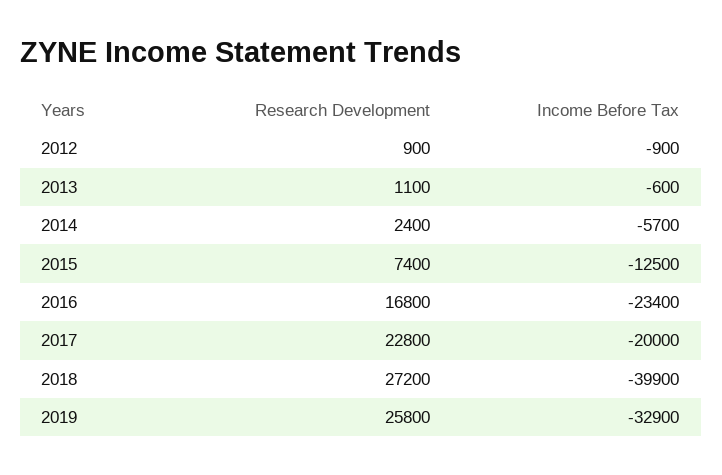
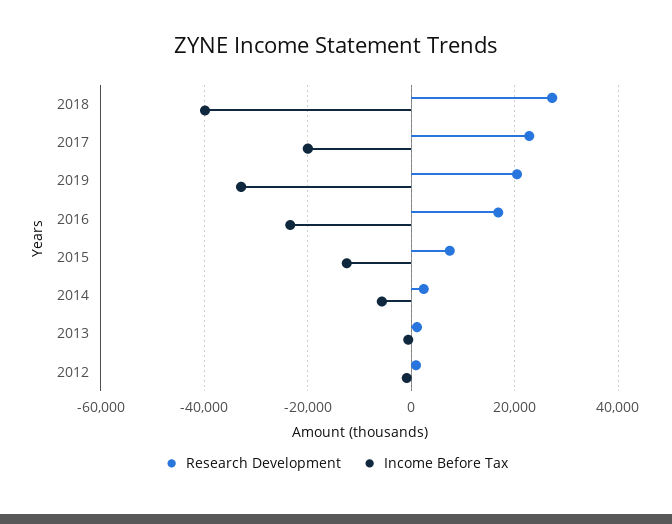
  {
    "Research Development": {
      "2012": 900,
      "2013": 1100,
      "2014": 2400,
      "2015": 7400,
      "2016": 16800,
      "2017": 22800,
      "2018": 27200,
-     "2019": 25800
+     "2019": 20000
    },
    "Income Before Tax": {
      "2012": -900,
      "2013": -600,
      "2014": -5700,
      "2015": -12500,
      "2016": -23400,
      "2017": -20000,
      "2018": -39900,
      "2019": -32900
    }
  }

